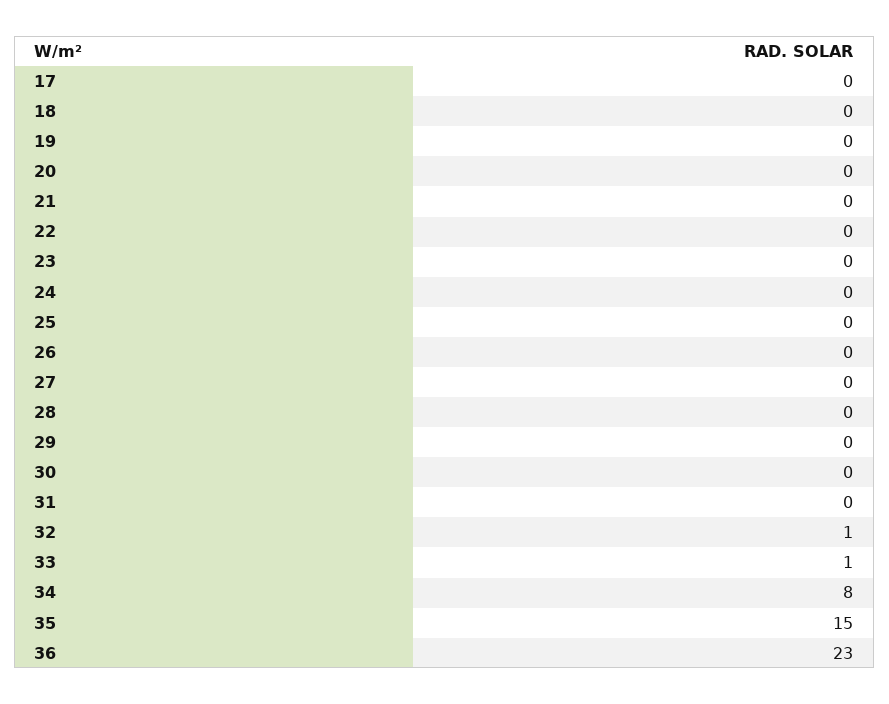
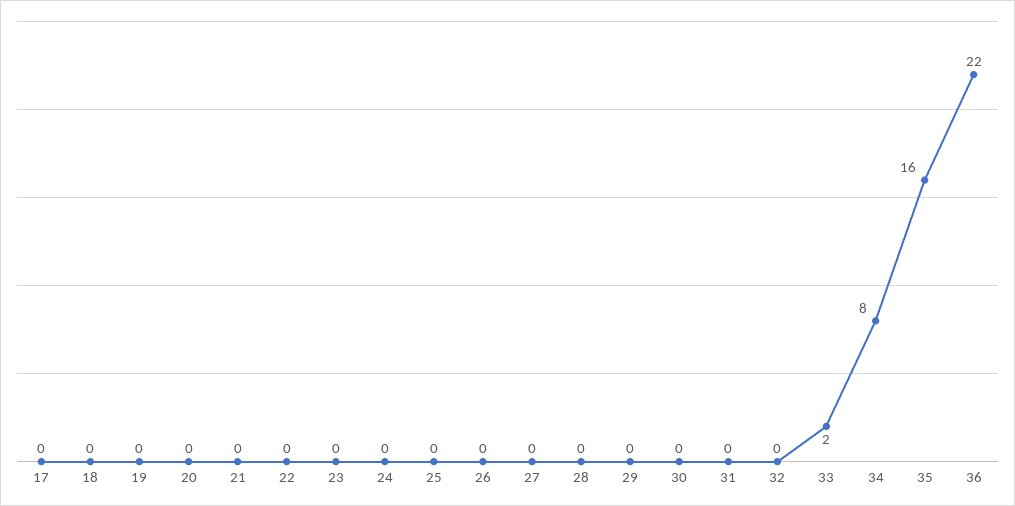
  {
    "17": 0,
    "18": 0,
    "19": 0,
    "20": 0,
    "21": 0,
    "22": 0,
    "23": 0,
    "24": 0,
    "25": 0,
    "26": 0,
    "27": 0,
    "28": 0,
    "29": 0,
    "30": 0,
    "31": 0,
-   "32": 1,
+   "32": 0,
-   "33": 1,
+   "33": 2,
    "34": 8,
-   "35": 15,
+   "35": 16,
-   "36": 23
+   "36": 22
  }

